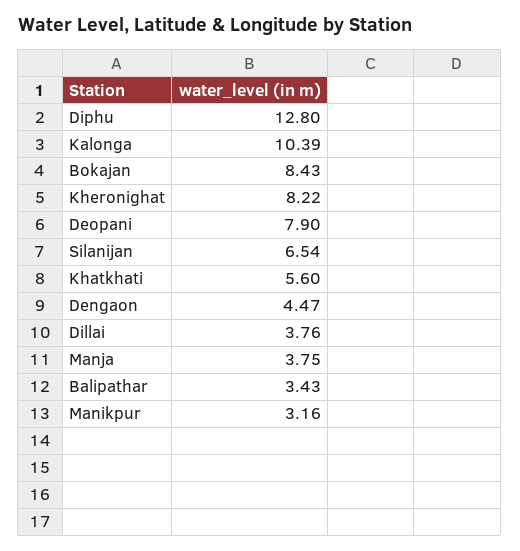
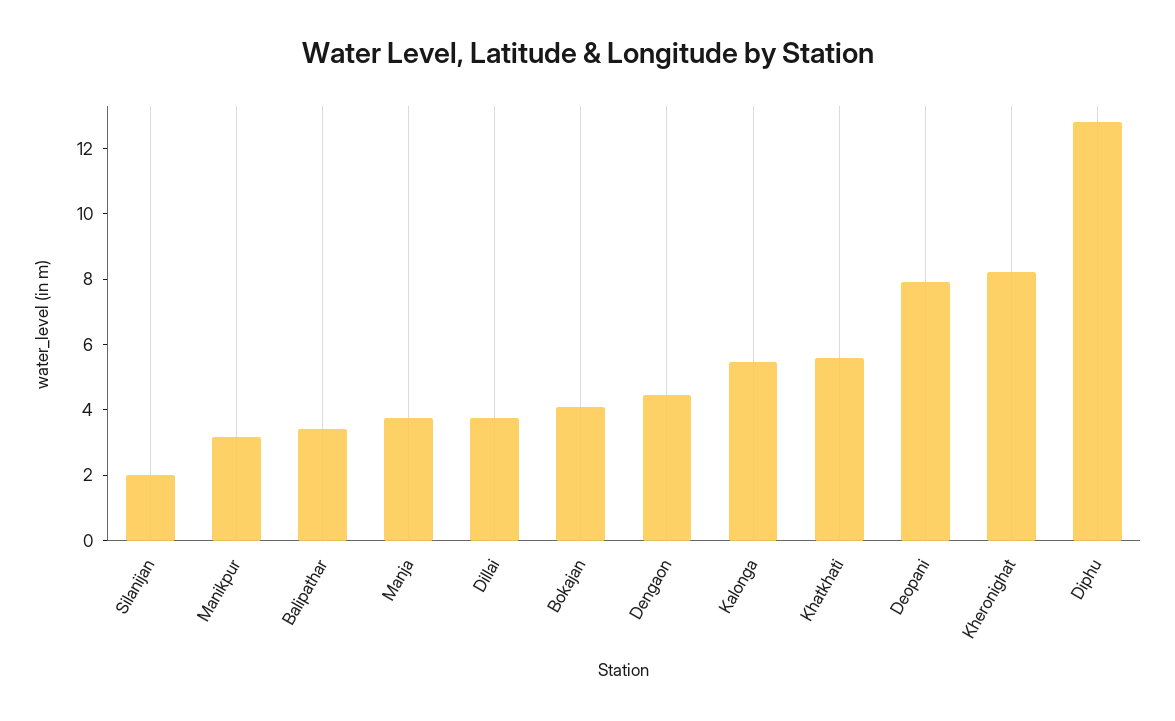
  {
    "Diphu": 12.8,
-   "Kalonga": 10.39,
+   "Kalonga": 5.5,
-   "Bokajan": 8.43,
+   "Bokajan": 4,
    "Kheronighat": 8.22,
    "Deopani": 7.9,
-   "Silanijan": 6.54,
+   "Silanijan": 2,
    "Khatkhati": 5.6,
    "Dengaon": 4.47,
    "Dillai": 3.76,
    "Manja": 3.75,
    "Balipathar": 3.43,
    "Manikpur": 3.16
  }

